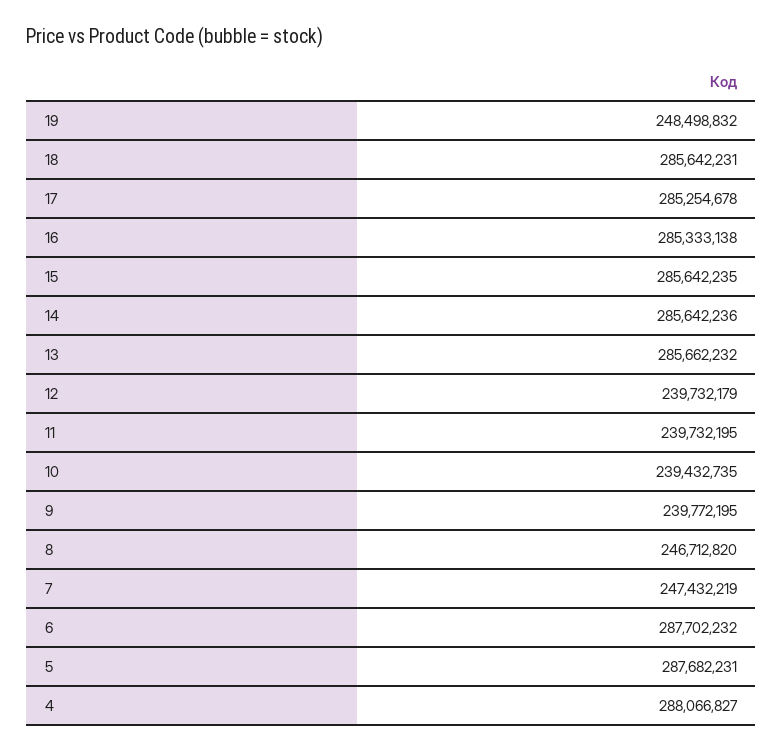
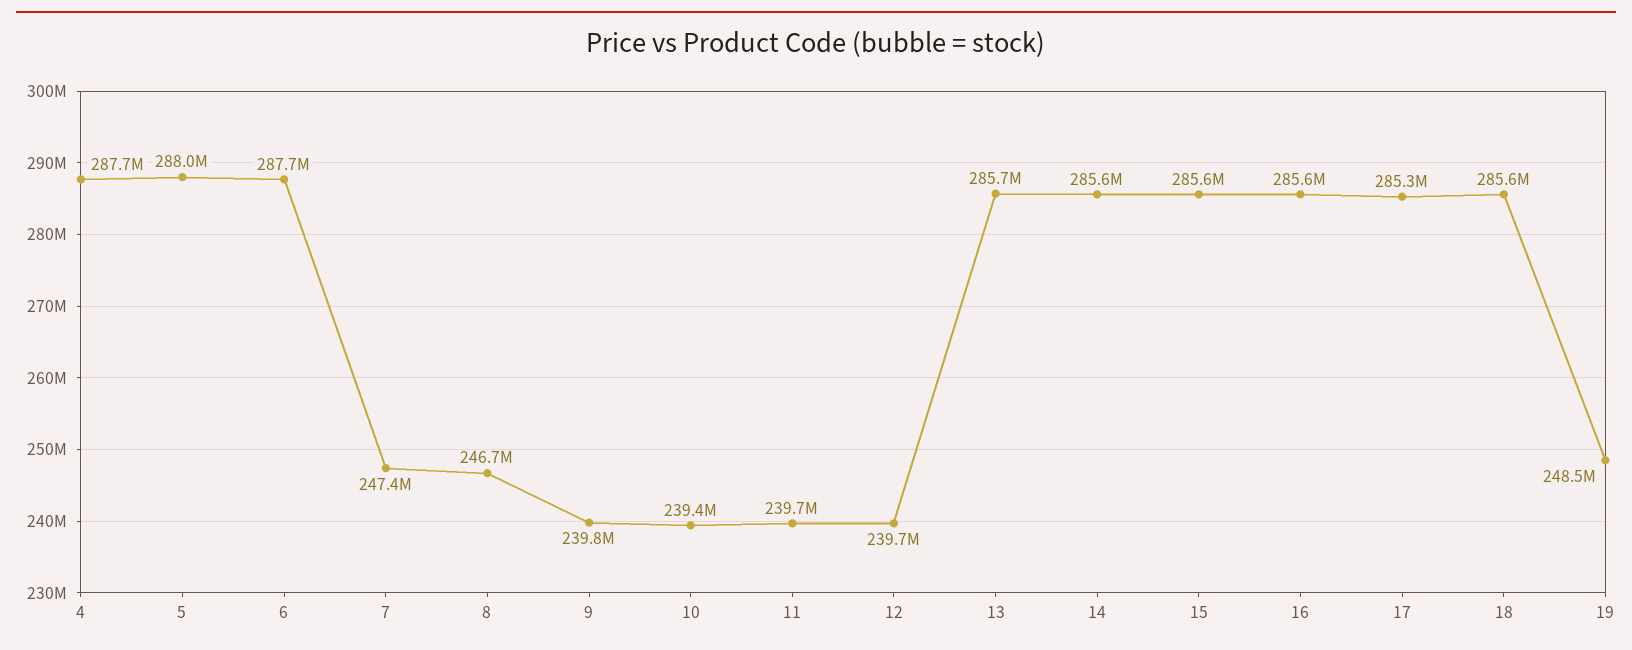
  {
    "19": 248498832,
    "18": 285642231,
    "17": 285254678,
-   "16": 285333138,
+   "16": 285600000,
    "15": 285642235,
    "14": 285642236,
    "13": 285662232,
    "12": 239732179,
    "11": 239732195,
    "10": 239432735,
    "9": 239772195,
    "8": 246712820,
    "7": 247432219,
    "6": 287702232,
-   "5": 287682231,
+   "5": 288000000,
-   "4": 288066827
+   "4": 287700000
  }

